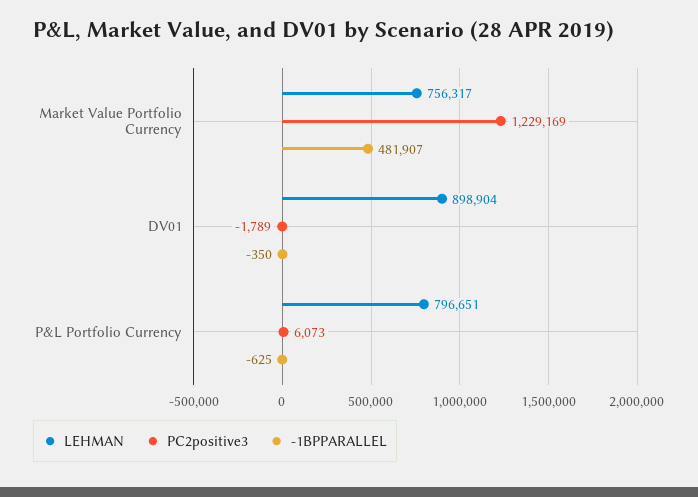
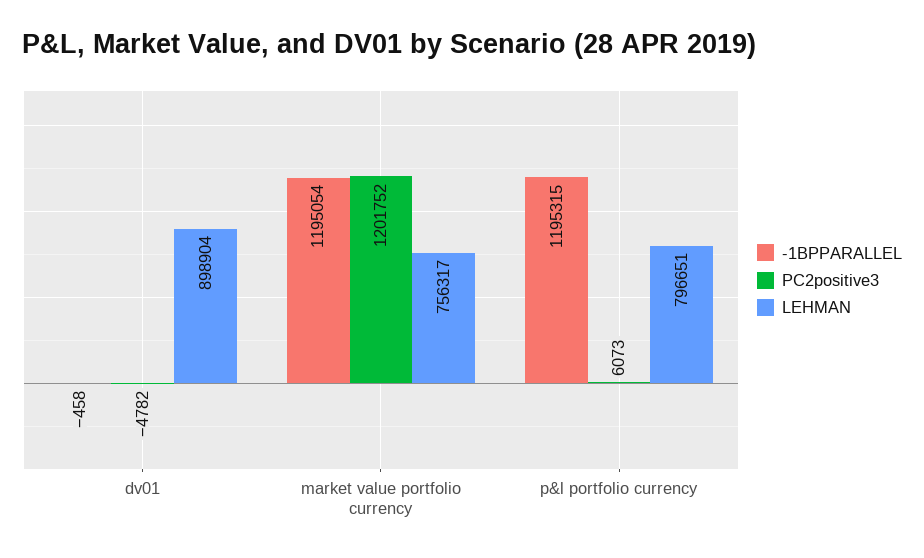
  {
    "LEHMAN": {
      "Market Value Portfolio Currency": 756317,
      "DV01": 898904,
      "P&L Portfolio Currency": 796651
    },
    "PC2positive3": {
-     "Market Value Portfolio Currency": 1229169,
+     "Market Value Portfolio Currency": 1201752,
-     "DV01": -1789,
+     "DV01": -4782,
      "P&L Portfolio Currency": 6073
    },
    "-1BPPARALLEL": {
-     "Market Value Portfolio Currency": 481907,
+     "Market Value Portfolio Currency": 1195054,
-     "DV01": -350,
+     "DV01": -458,
-     "P&L Portfolio Currency": -625
+     "P&L Portfolio Currency": 1195315
    }
  }

